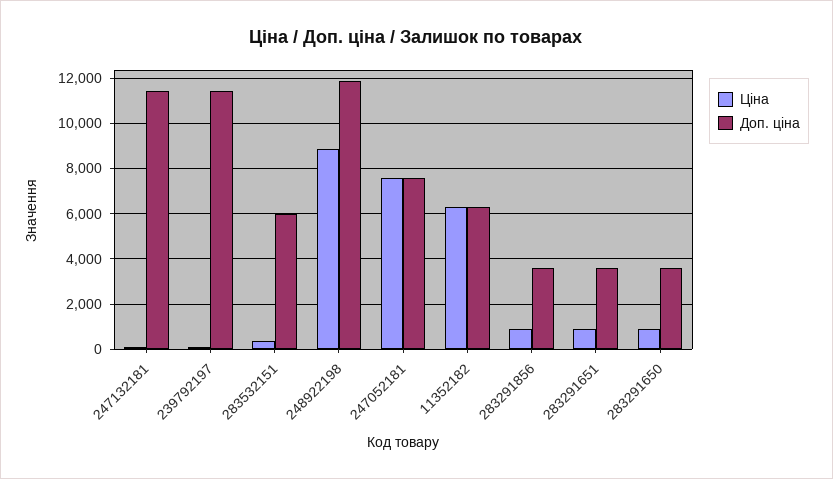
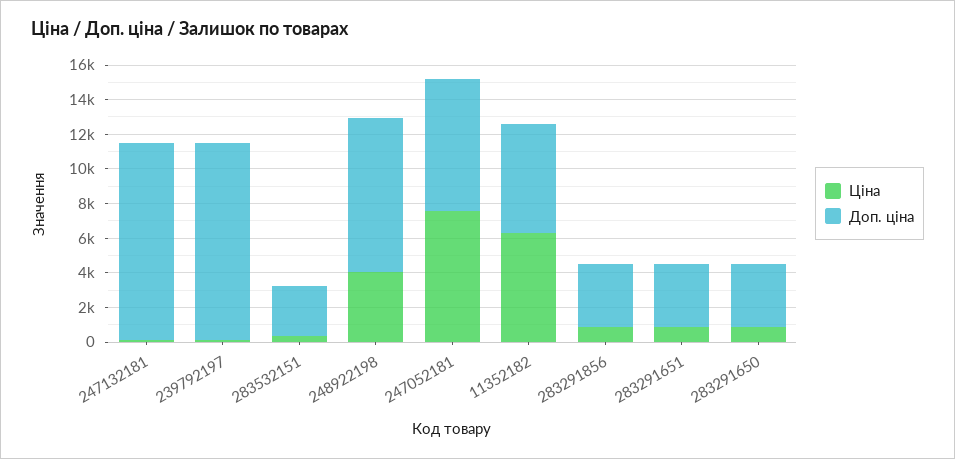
  {
    "Ціна": {
      "247132181": 0,
      "239792197": 0,
      "283532151": 500,
-     "248922198": 9000,
+     "248922198": 4000,
      "247052181": 7500,
      "11352182": 6500,
      "283291856": 1000,
      "283291651": 1000,
      "283291650": 1000
    },
    "Доп. ціна": {
      "247132181": 11500,
      "239792197": 11500,
-     "283532151": 6000,
+     "283532151": 3000,
-     "248922198": 12000,
+     "248922198": 9000,
      "247052181": 7500,
      "11352182": 6500,
      "283291856": 3500,
      "283291651": 3500,
      "283291650": 3500
    }
  }

